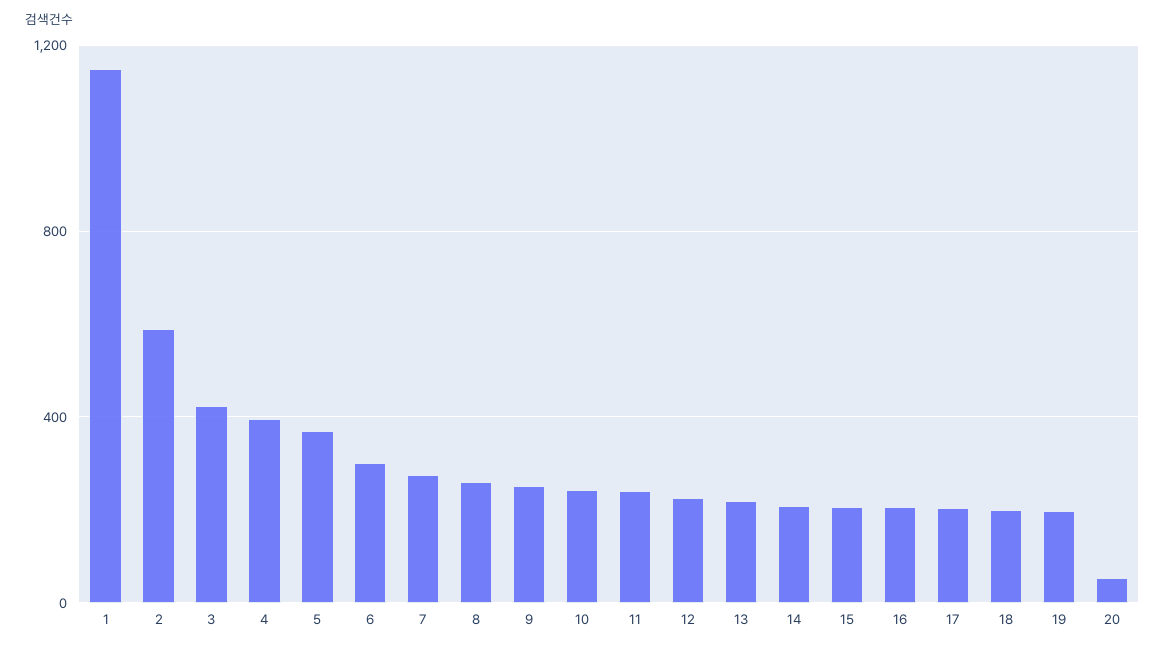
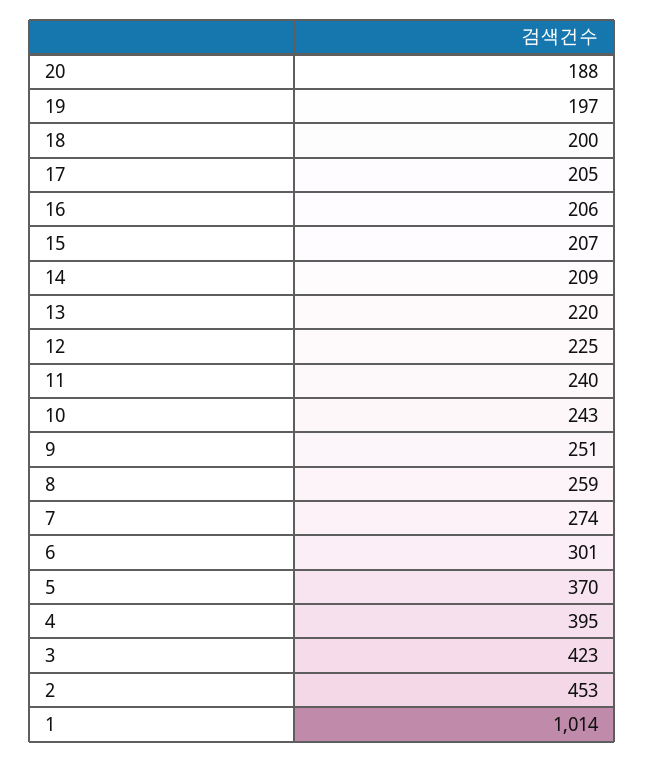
  {
-   "1": 1150,
+   "1": 1014,
-   "2": 600,
+   "2": 453,
    "3": 423,
    "4": 395,
    "5": 370,
    "6": 301,
    "7": 274,
    "8": 259,
    "9": 251,
    "10": 243,
    "11": 240,
    "12": 225,
    "13": 220,
    "14": 209,
    "15": 207,
    "16": 206,
    "17": 205,
    "18": 200,
    "19": 197,
-   "20": 50
+   "20": 188
  }

